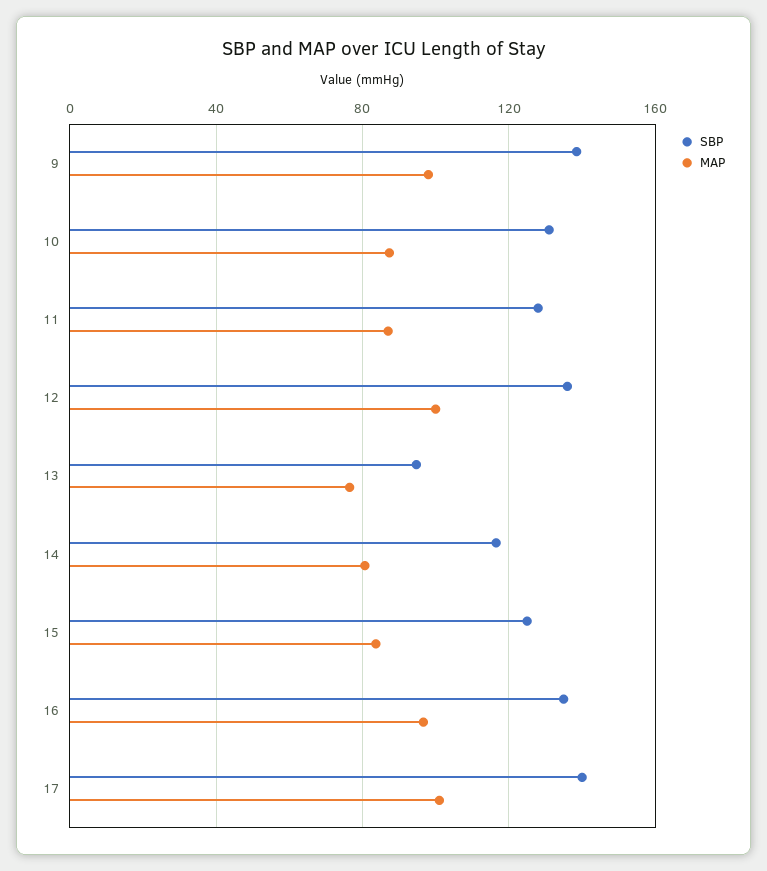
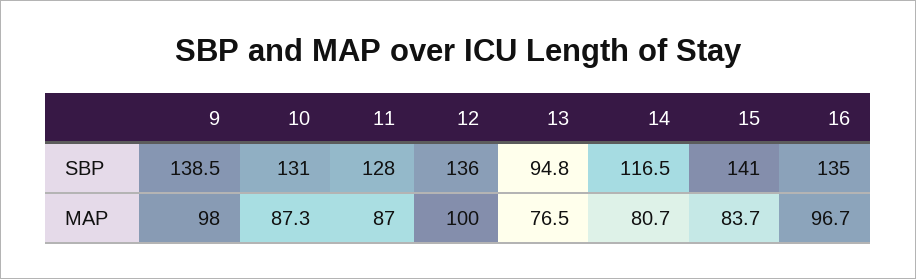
  {
    "SBP": {
      "9": 138.5,
      "10": 131,
      "11": 128,
      "12": 136,
      "13": 94.8,
      "14": 116.5,
-     "15": 125,
+     "15": 141,
-     "16": 135,
+     "16": 135
-     "17": 140
    },
    "MAP": {
      "9": 98,
      "10": 87.3,
      "11": 87,
      "12": 100,
      "13": 76.5,
      "14": 80.7,
      "15": 83.7,
-     "16": 96.7,
+     "16": 96.7
-     "17": 100
    }
  }

